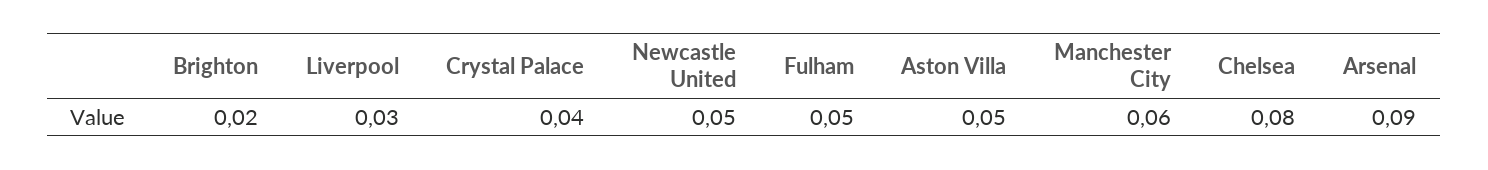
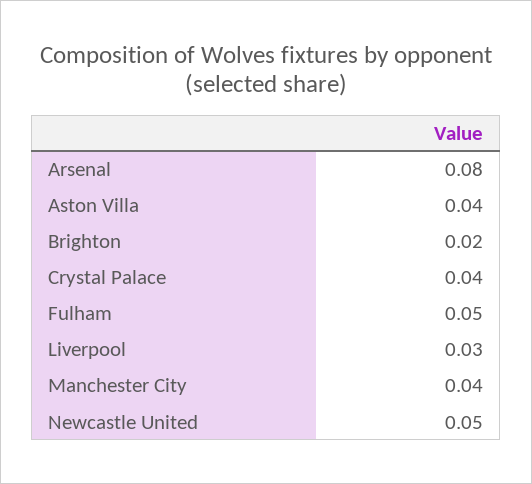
  {
    "Brighton": 0.02,
    "Liverpool": 0.03,
    "Crystal Palace": 0.04,
    "Newcastle United": 0.05,
    "Fulham": 0.05,
-   "Aston Villa": 0.05,
+   "Aston Villa": 0.04,
-   "Manchester City": 0.06,
+   "Manchester City": 0.04,
-   "Chelsea": 0.08,
-   "Arsenal": 0.09
+   "Arsenal": 0.08
  }

